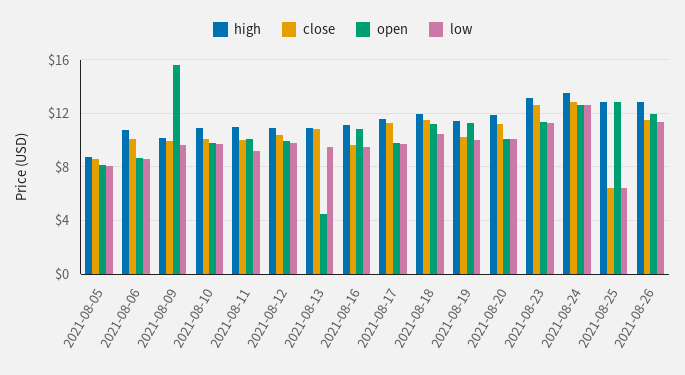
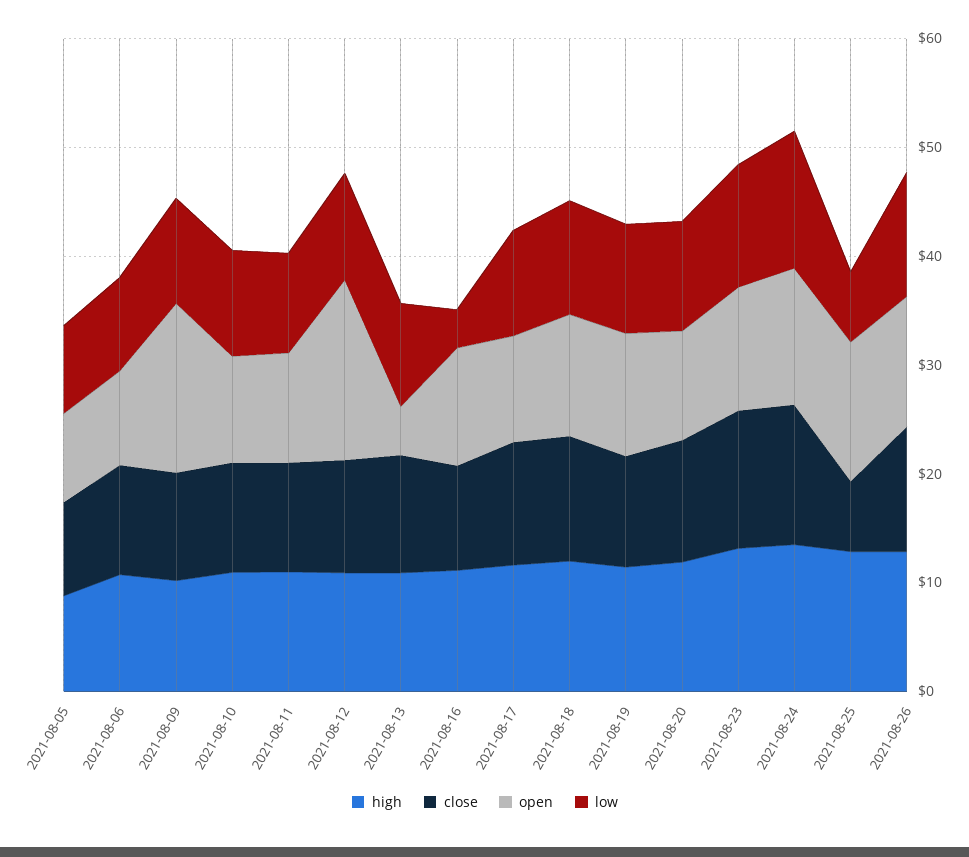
  {
    "high": {
      "2021-08-05": 9,
      "2021-08-06": 10.5,
      "2021-08-09": 10,
      "2021-08-10": 11,
      "2021-08-11": 11,
      "2021-08-12": 11,
      "2021-08-13": 11,
      "2021-08-16": 11,
      "2021-08-17": 11.5,
      "2021-08-18": 12,
      "2021-08-19": 11.5,
      "2021-08-20": 12,
      "2021-08-23": 13,
      "2021-08-24": 13.5,
      "2021-08-25": 13,
      "2021-08-26": 13
    },
    "close": {
      "2021-08-05": 8.5,
      "2021-08-06": 10,
      "2021-08-09": 10,
      "2021-08-10": 10,
      "2021-08-11": 10,
      "2021-08-12": 10.5,
      "2021-08-13": 11,
      "2021-08-16": 9.5,
      "2021-08-17": 11.5,
      "2021-08-18": 11.5,
      "2021-08-19": 10,
      "2021-08-20": 11,
      "2021-08-23": 12.5,
      "2021-08-24": 13,
      "2021-08-25": 6.5,
      "2021-08-26": 11.5
    },
    "open": {
      "2021-08-05": 8,
      "2021-08-06": 8.5,
      "2021-08-09": 15.5,
      "2021-08-10": 10,
      "2021-08-11": 10,
-     "2021-08-12": 10,
+     "2021-08-12": 16,
      "2021-08-13": 4.5,
      "2021-08-16": 11,
      "2021-08-17": 10,
      "2021-08-18": 11,
      "2021-08-19": 11.5,
      "2021-08-20": 10,
      "2021-08-23": 11.5,
      "2021-08-24": 12.5,
      "2021-08-25": 13,
      "2021-08-26": 12
    },
    "low": {
      "2021-08-05": 8,
      "2021-08-06": 8.5,
      "2021-08-09": 9.5,
      "2021-08-10": 9.5,
      "2021-08-11": 9,
      "2021-08-12": 10,
      "2021-08-13": 9.5,
-     "2021-08-16": 9.5,
+     "2021-08-16": 4,
      "2021-08-17": 9.5,
      "2021-08-18": 10.5,
      "2021-08-19": 10,
      "2021-08-20": 10,
      "2021-08-23": 11.5,
      "2021-08-24": 12.5,
      "2021-08-25": 6.5,
      "2021-08-26": 11.5
    }
  }

